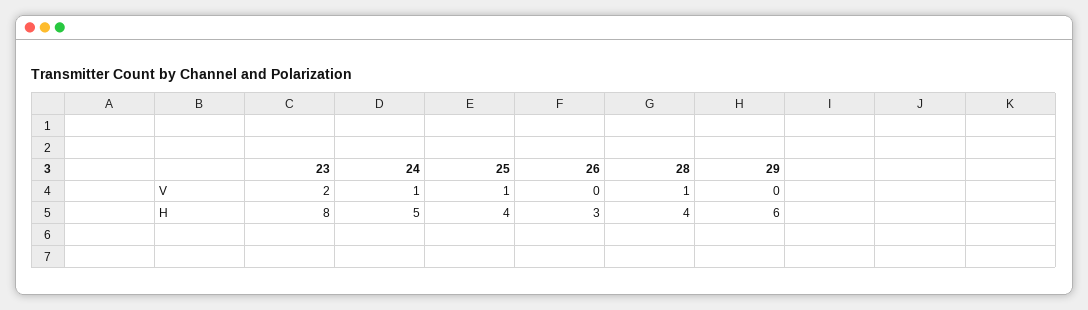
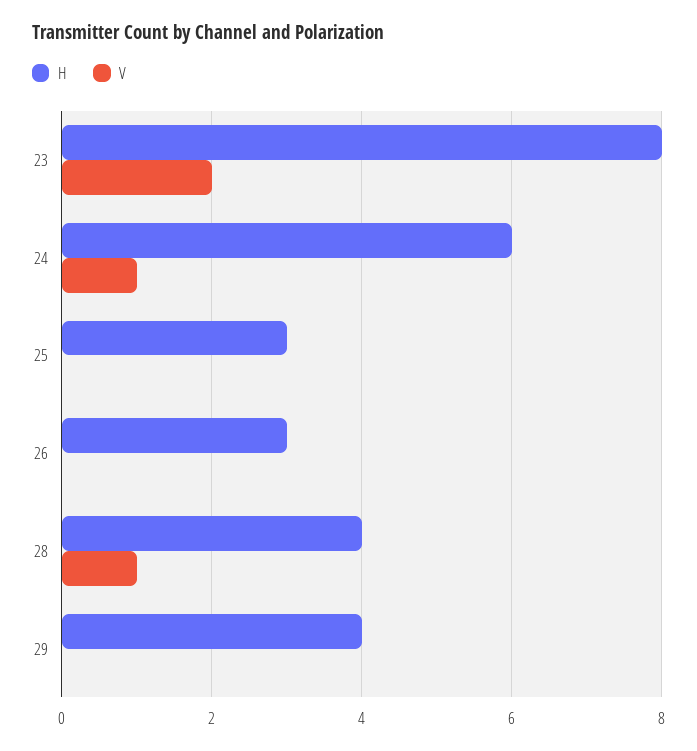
  {
    "V": {
      "23": 2,
      "24": 1,
-     "25": 1,
+     "25": 0,
      "26": 0,
      "28": 1,
      "29": 0
    },
    "H": {
      "23": 8,
-     "24": 5,
+     "24": 6,
-     "25": 4,
+     "25": 3,
      "26": 3,
      "28": 4,
-     "29": 6
+     "29": 4
    }
  }

